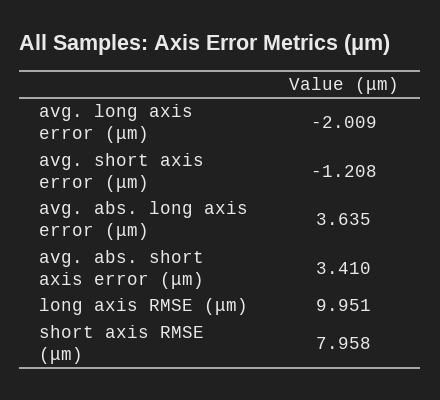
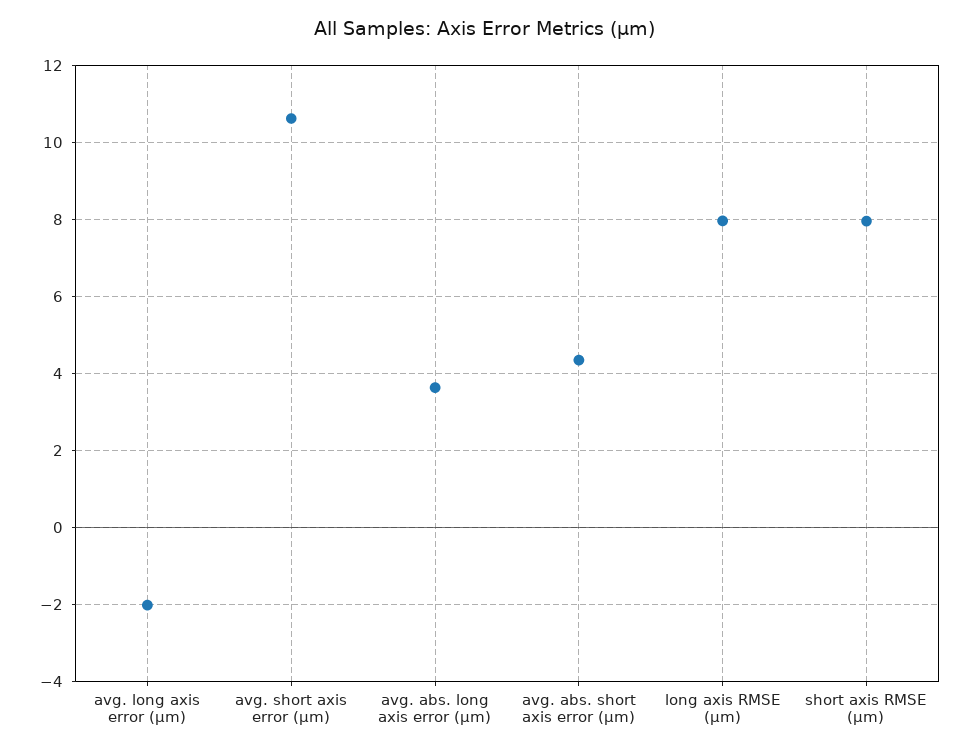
  {
    "avg. long axis error (μm)": -2.009,
-   "avg. short axis error (μm)": -1.208,
+   "avg. short axis error (μm)": 10.6,
    "avg. abs. long axis error (μm)": 3.635,
-   "avg. abs. short axis error (μm)": 3.41,
+   "avg. abs. short axis error (μm)": 4.4,
-   "long axis RMSE (μm)": 9.951,
+   "long axis RMSE (μm)": 8,
    "short axis RMSE (μm)": 7.958
  }

